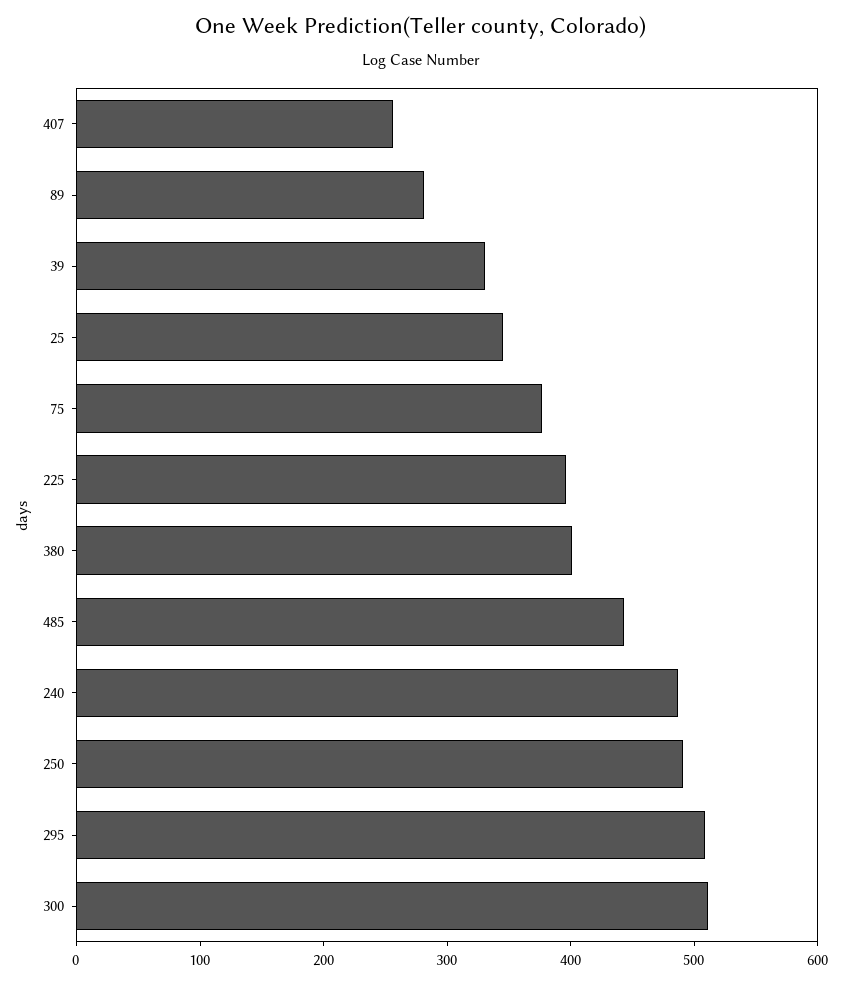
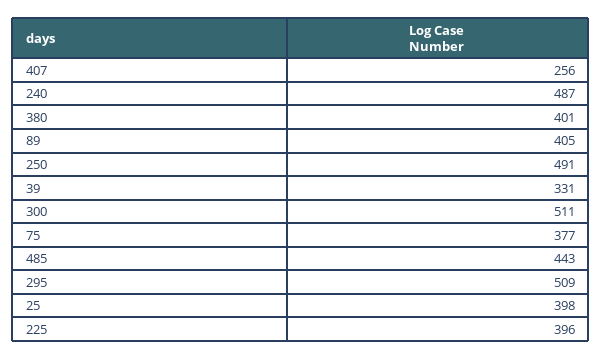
  {
    "407": 256,
-   "89": 280,
+   "89": 405,
    "39": 331,
-   "25": 340,
+   "25": 398,
    "75": 377,
    "225": 396,
    "380": 401,
    "485": 443,
    "240": 487,
    "250": 491,
    "295": 509,
    "300": 511
  }

